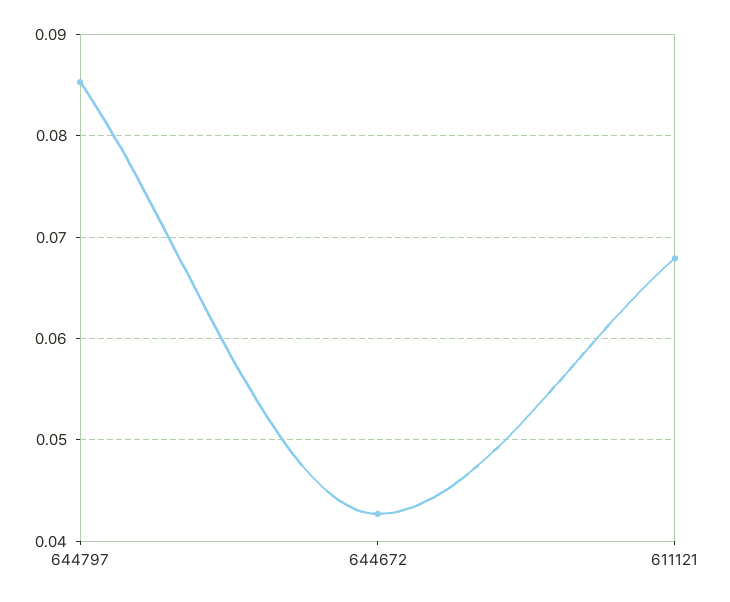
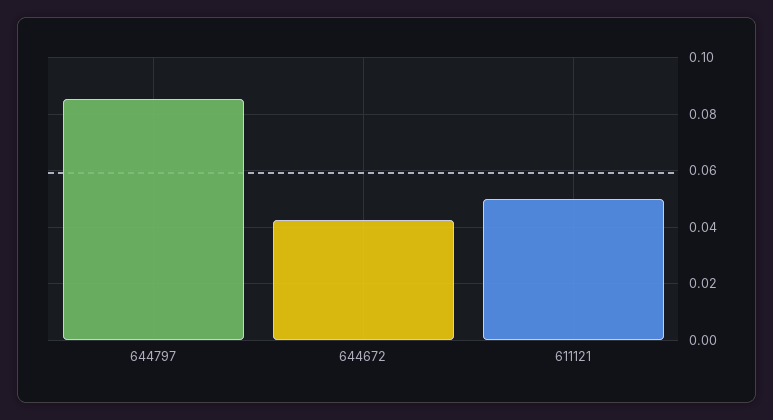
  {
    "644797": 0.085,
    "644672": 0.043,
-   "611121": 0.068
+   "611121": 0.05
  }

